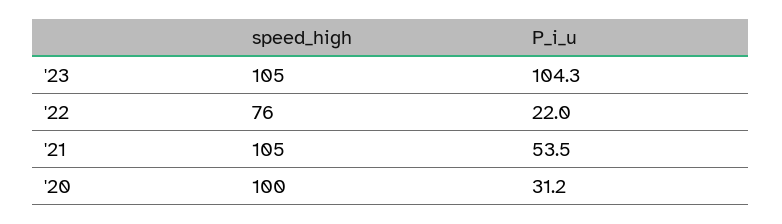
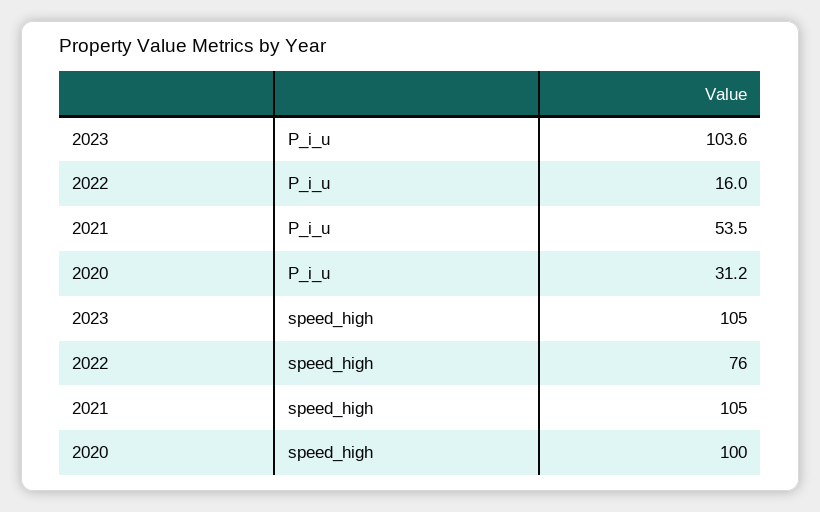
  {
    "speed_high": {
      "'23": 105,
      "'22": 76,
      "'21": 105,
      "'20": 100
    },
    "P_i_u": {
-     "'23": 104.3,
+     "'23": 103.6,
-     "'22": 22,
+     "'22": 16,
      "'21": 53.5,
      "'20": 31.2
    }
  }

